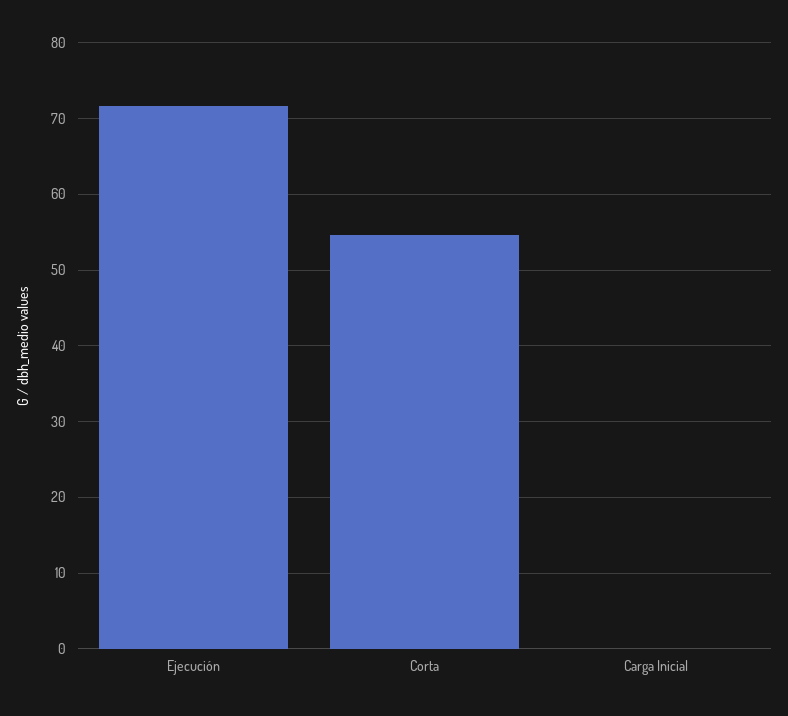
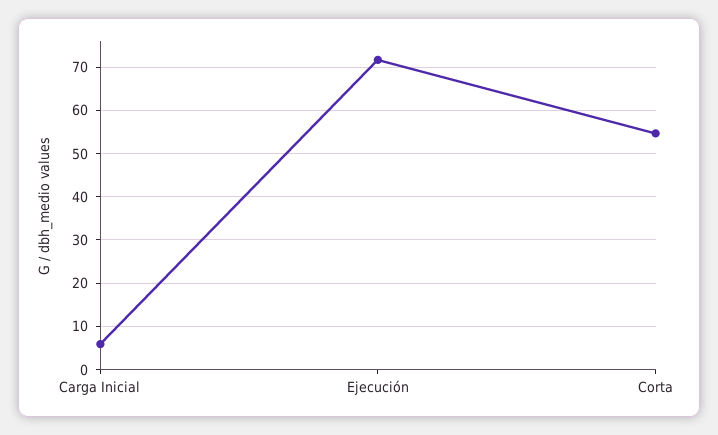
  {
    "Ejecución": 72,
    "Corta": 55,
-   "Carga Inicial": 0
+   "Carga Inicial": 6
  }

